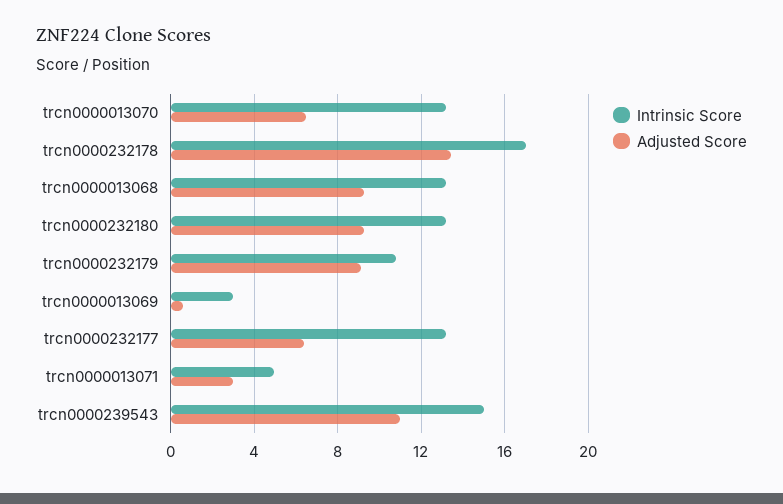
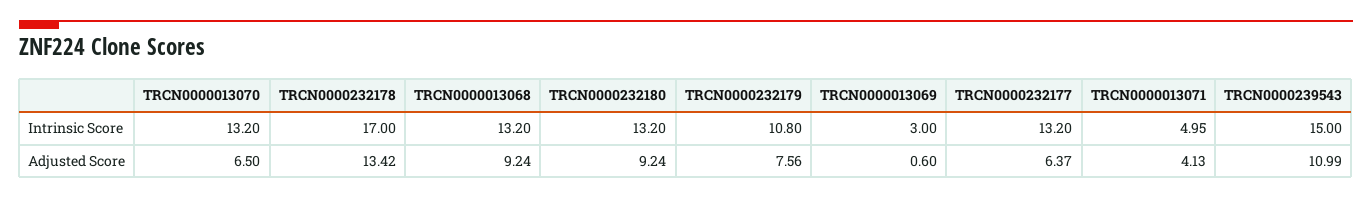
  {
    "Intrinsic Score": {
      "trcn0000013070": 13.2,
      "trcn0000232178": 17,
      "trcn0000013068": 13.2,
      "trcn0000232180": 13.2,
      "trcn0000232179": 10.8,
      "trcn0000013069": 3,
      "trcn0000232177": 13.2,
      "trcn0000013071": 4.95,
      "trcn0000239543": 15
    },
    "Adjusted Score": {
      "trcn0000013070": 6.5,
      "trcn0000232178": 13.42,
      "trcn0000013068": 9.24,
      "trcn0000232180": 9.24,
-     "trcn0000232179": 9,
+     "trcn0000232179": 7.56,
      "trcn0000013069": 0.6,
      "trcn0000232177": 6.37,
-     "trcn0000013071": 3,
+     "trcn0000013071": 4.13,
      "trcn0000239543": 10.99
    }
  }

